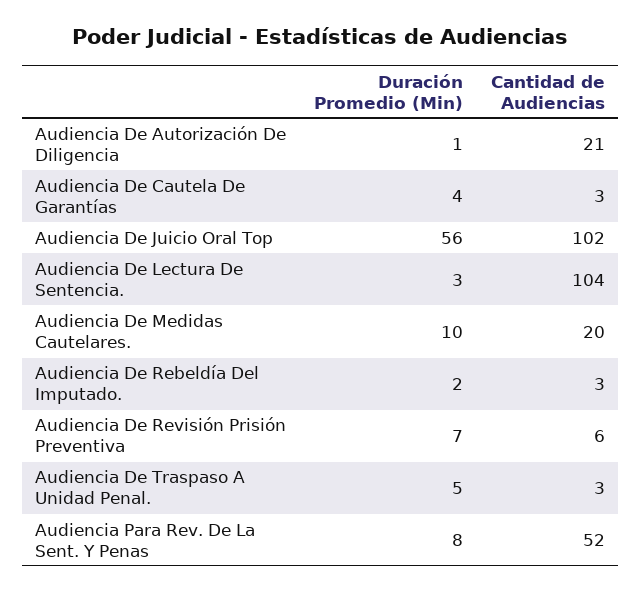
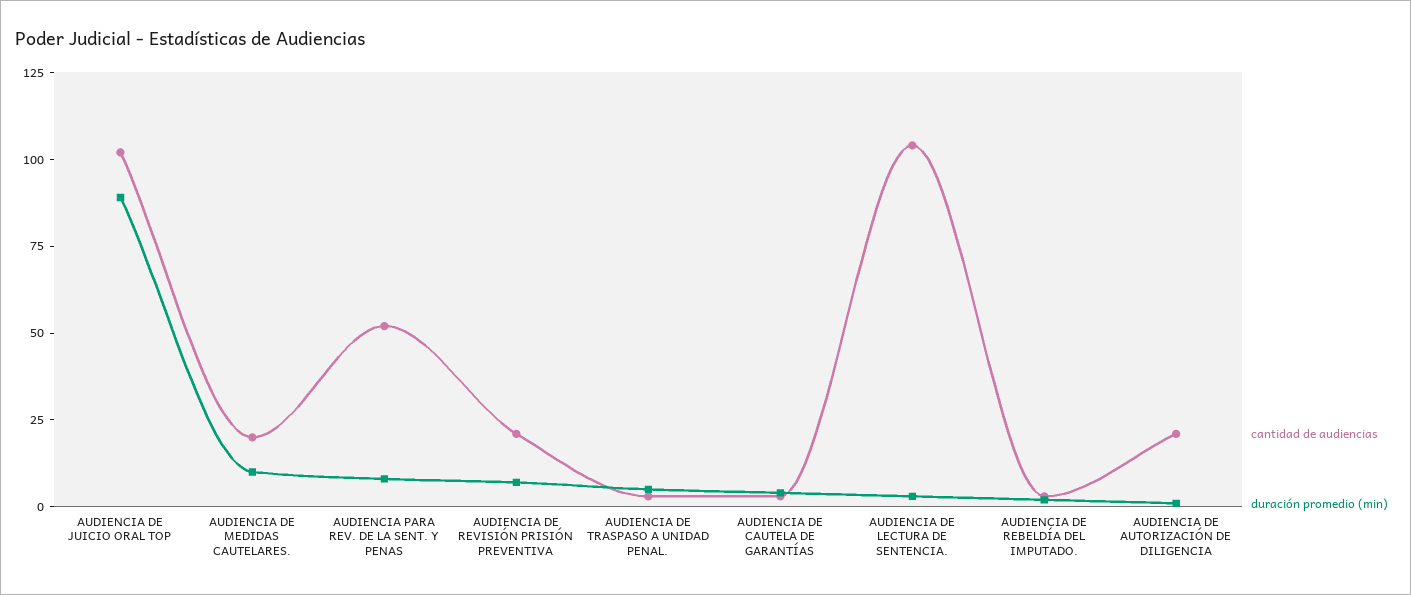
  {
    "Duración Promedio (Min)": {
      "Audiencia De Autorización De Diligencia": 1,
      "Audiencia De Cautela De Garantías": 4,
-     "Audiencia De Juicio Oral Top": 56,
+     "Audiencia De Juicio Oral Top": 90,
      "Audiencia De Lectura De Sentencia.": 3,
      "Audiencia De Medidas Cautelares.": 10,
      "Audiencia De Rebeldía Del Imputado.": 2,
      "Audiencia De Revisión Prisión Preventiva": 7,
      "Audiencia De Traspaso A Unidad Penal.": 5,
      "Audiencia Para Rev. De La Sent. Y Penas": 8
    },
    "Cantidad de Audiencias": {
      "Audiencia De Autorización De Diligencia": 21,
      "Audiencia De Cautela De Garantías": 3,
      "Audiencia De Juicio Oral Top": 102,
      "Audiencia De Lectura De Sentencia.": 104,
      "Audiencia De Medidas Cautelares.": 20,
      "Audiencia De Rebeldía Del Imputado.": 3,
-     "Audiencia De Revisión Prisión Preventiva": 6,
+     "Audiencia De Revisión Prisión Preventiva": 20,
      "Audiencia De Traspaso A Unidad Penal.": 3,
      "Audiencia Para Rev. De La Sent. Y Penas": 52
    }
  }

